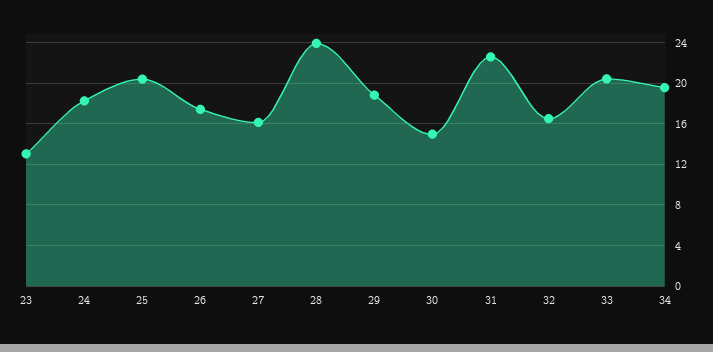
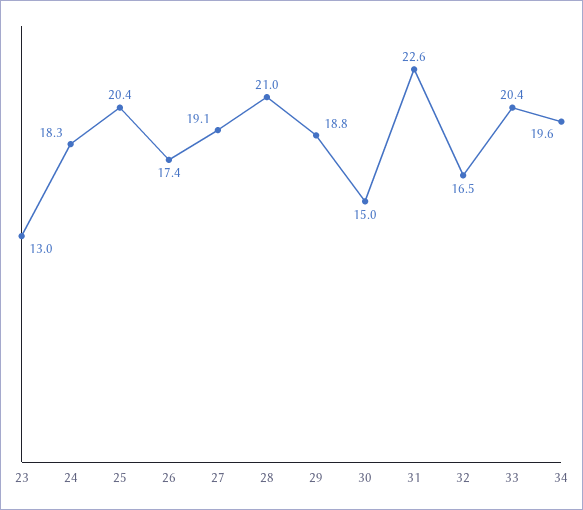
  {
    "23": 13,
    "24": 18.3,
    "25": 20.4,
    "26": 17.4,
-   "27": 16,
+   "27": 19.1,
-   "28": 24,
+   "28": 21,
    "29": 18.8,
    "30": 15,
    "31": 22.6,
    "32": 16.5,
    "33": 20.4,
    "34": 19.6
  }

